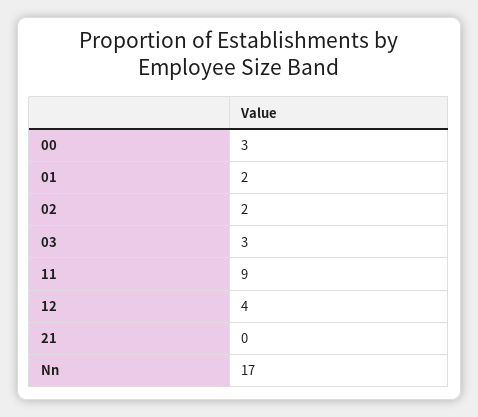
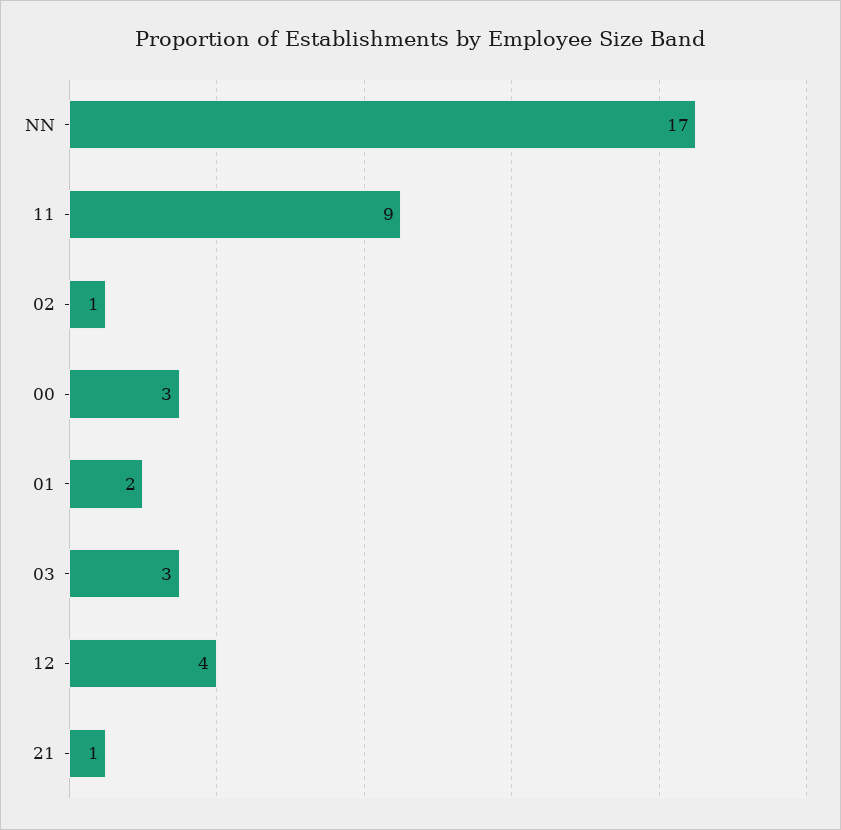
  {
    "00": 3,
    "01": 2,
-   "02": 2,
+   "02": 1,
    "03": 3,
    "11": 9,
    "12": 4,
-   "21": 0,
+   "21": 1,
    "Nn": 17
  }

